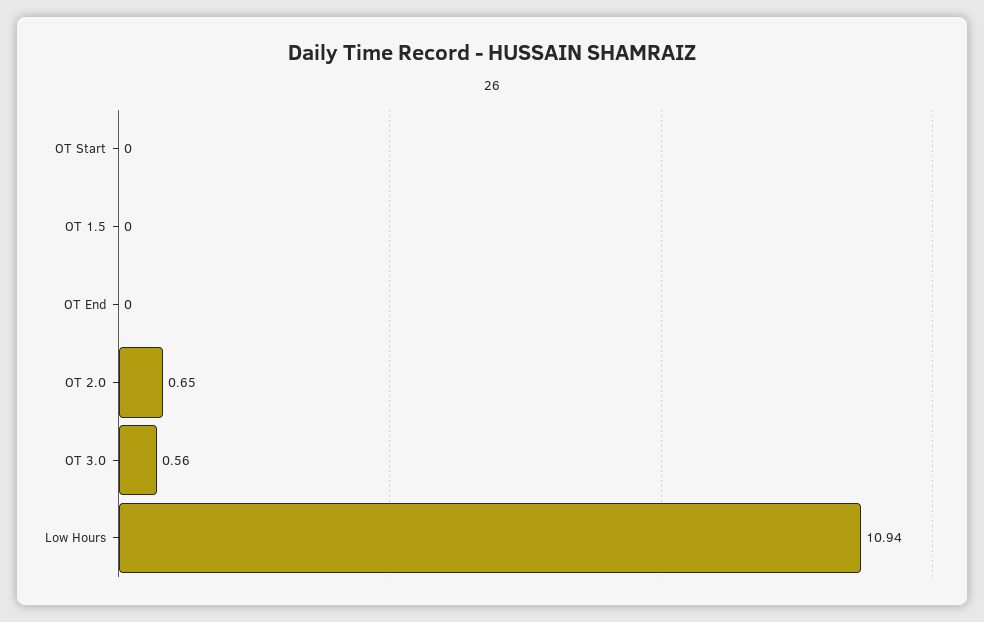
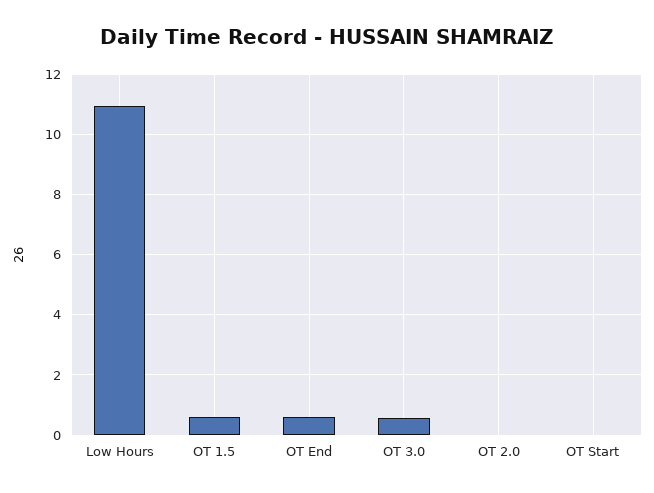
  {
    "OT Start": 0,
-   "OT 1.5": 0,
+   "OT 1.5": 0.6,
-   "OT End": 0,
+   "OT End": 0.6,
-   "OT 2.0": 0.65,
+   "OT 2.0": 0,
    "OT 3.0": 0.56,
    "Low Hours": 10.94
  }

